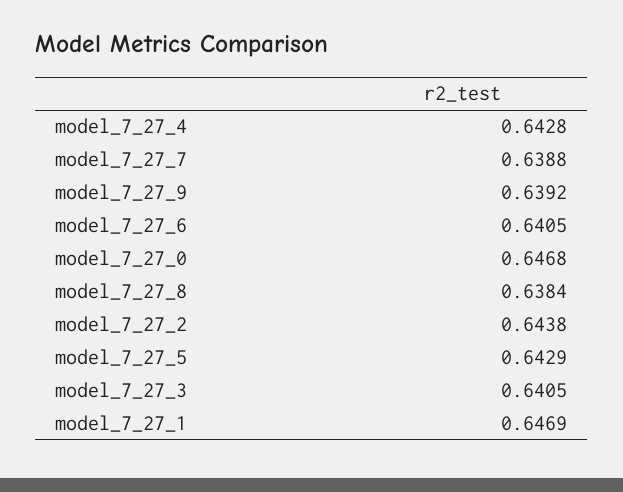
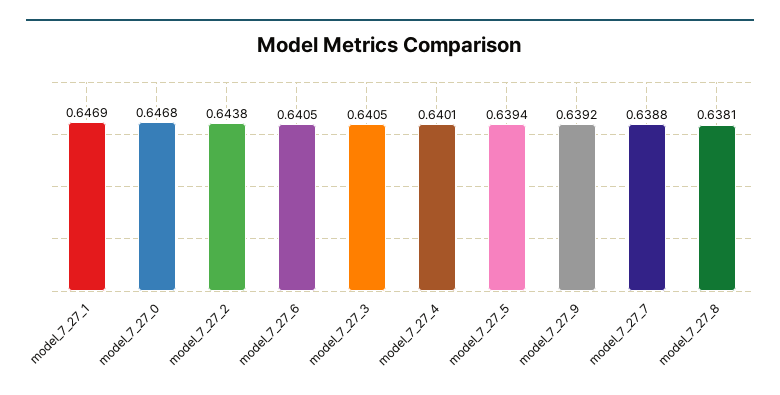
  {
-   "model_7_27_4": 0.6428,
+   "model_7_27_4": 0.6401,
    "model_7_27_7": 0.6388,
    "model_7_27_9": 0.6392,
    "model_7_27_6": 0.6405,
    "model_7_27_0": 0.6468,
-   "model_7_27_8": 0.6384,
+   "model_7_27_8": 0.6381,
    "model_7_27_2": 0.6438,
-   "model_7_27_5": 0.6429,
+   "model_7_27_5": 0.6394,
    "model_7_27_3": 0.6405,
    "model_7_27_1": 0.6469
  }

